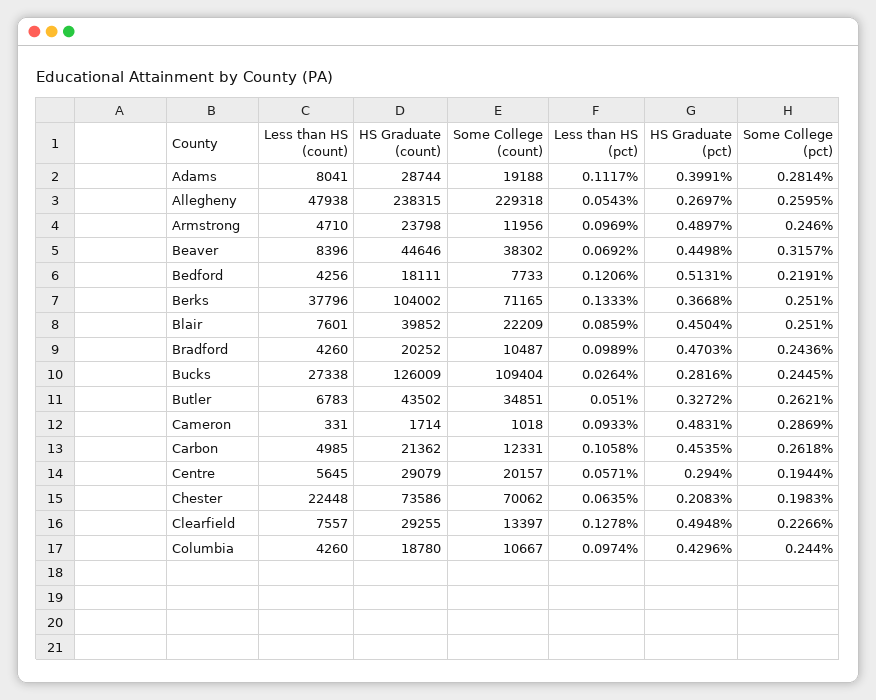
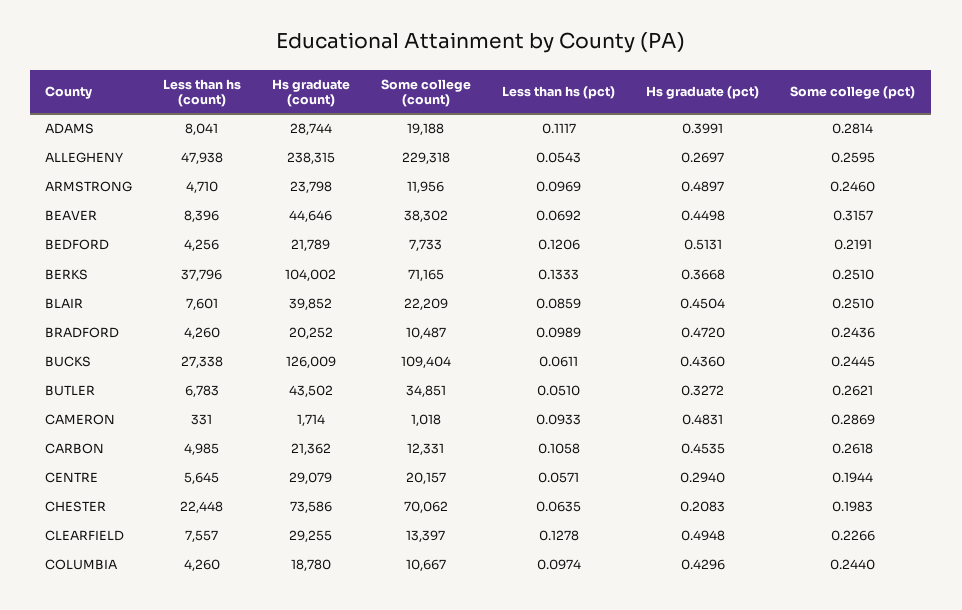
  {
    "Less than HS (count)": {
      "Adams": 8041,
      "Allegheny": 47938,
      "Armstrong": 4710,
      "Beaver": 8396,
      "Bedford": 4256,
      "Berks": 37796,
      "Blair": 7601,
      "Bradford": 4260,
      "Bucks": 27338,
      "Butler": 6783,
      "Cameron": 331,
      "Carbon": 4985,
      "Centre": 5645,
      "Chester": 22448,
      "Clearfield": 7557,
      "Columbia": 4260
    },
    "HS Graduate (count)": {
      "Adams": 28744,
      "Allegheny": 238315,
      "Armstrong": 23798,
      "Beaver": 44646,
-     "Bedford": 18111,
+     "Bedford": 21789,
      "Berks": 104002,
      "Blair": 39852,
      "Bradford": 20252,
      "Bucks": 126009,
      "Butler": 43502,
      "Cameron": 1714,
      "Carbon": 21362,
      "Centre": 29079,
      "Chester": 73586,
      "Clearfield": 29255,
      "Columbia": 18780
    },
    "Some College (count)": {
      "Adams": 19188,
      "Allegheny": 229318,
      "Armstrong": 11956,
      "Beaver": 38302,
      "Bedford": 7733,
      "Berks": 71165,
      "Blair": 22209,
      "Bradford": 10487,
      "Bucks": 109404,
      "Butler": 34851,
      "Cameron": 1018,
      "Carbon": 12331,
      "Centre": 20157,
      "Chester": 70062,
      "Clearfield": 13397,
      "Columbia": 10667
    },
    "Less than HS (pct)": {
      "Adams": 0.1117,
      "Allegheny": 0.0543,
      "Armstrong": 0.0969,
      "Beaver": 0.0692,
      "Bedford": 0.1206,
      "Berks": 0.1333,
      "Blair": 0.0859,
      "Bradford": 0.0989,
-     "Bucks": 0.0264,
+     "Bucks": 0.0611,
      "Butler": 0.051,
      "Cameron": 0.0933,
      "Carbon": 0.1058,
      "Centre": 0.0571,
      "Chester": 0.0635,
      "Clearfield": 0.1278,
      "Columbia": 0.0974
    },
    "HS Graduate (pct)": {
      "Adams": 0.3991,
      "Allegheny": 0.2697,
      "Armstrong": 0.4897,
      "Beaver": 0.4498,
      "Bedford": 0.5131,
      "Berks": 0.3668,
      "Blair": 0.4504,
-     "Bradford": 0.4703,
+     "Bradford": 0.472,
-     "Bucks": 0.2816,
+     "Bucks": 0.436,
      "Butler": 0.3272,
      "Cameron": 0.4831,
      "Carbon": 0.4535,
      "Centre": 0.294,
      "Chester": 0.2083,
      "Clearfield": 0.4948,
      "Columbia": 0.4296
    },
    "Some College (pct)": {
      "Adams": 0.2814,
      "Allegheny": 0.2595,
      "Armstrong": 0.246,
      "Beaver": 0.3157,
      "Bedford": 0.2191,
      "Berks": 0.251,
      "Blair": 0.251,
      "Bradford": 0.2436,
      "Bucks": 0.2445,
      "Butler": 0.2621,
      "Cameron": 0.2869,
      "Carbon": 0.2618,
      "Centre": 0.1944,
      "Chester": 0.1983,
      "Clearfield": 0.2266,
      "Columbia": 0.244
    }
  }

